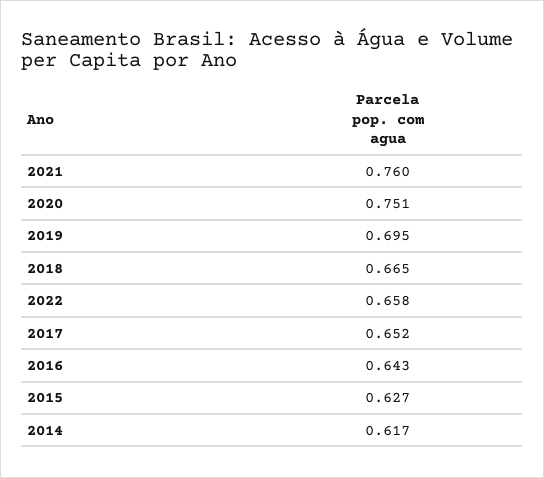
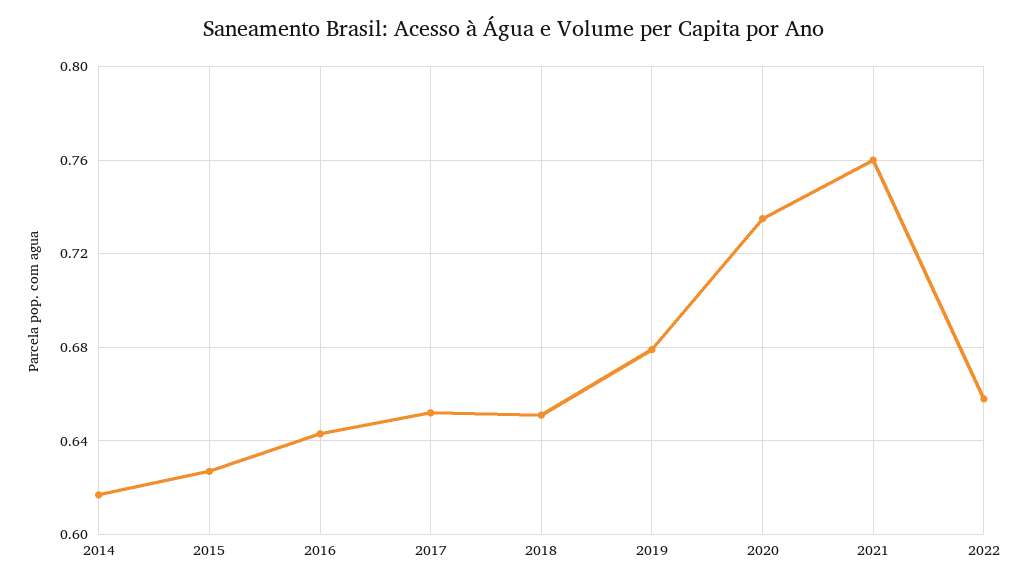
  {
    "2021": 0.76,
-   "2020": 0.751,
+   "2020": 0.735,
-   "2019": 0.695,
+   "2019": 0.68,
-   "2018": 0.665,
+   "2018": 0.65,
    "2022": 0.658,
    "2017": 0.652,
    "2016": 0.643,
    "2015": 0.627,
    "2014": 0.617
  }

